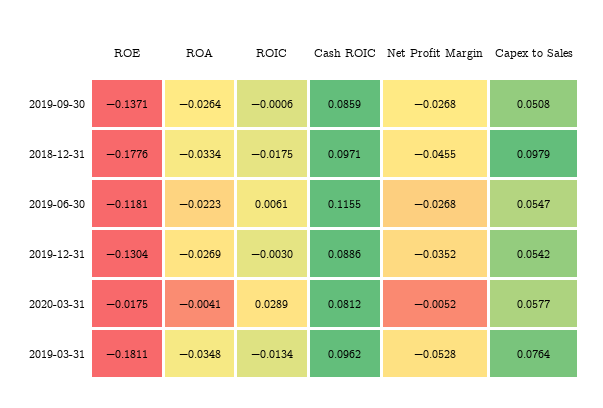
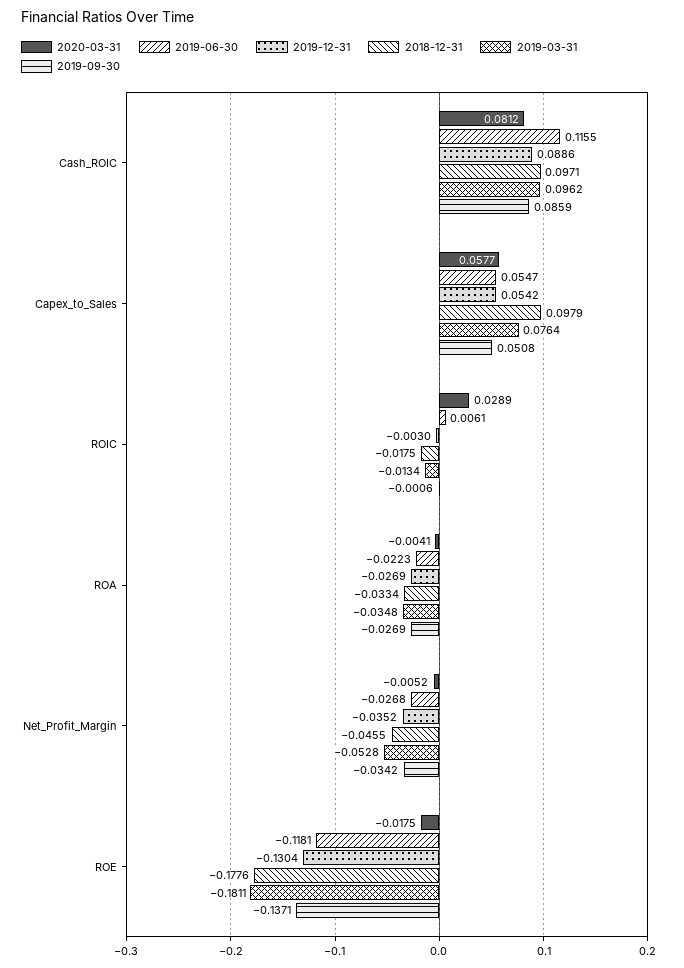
  {
    "2019-09-30": {
      "ROE": -0.1371,
-     "ROA": -0.0264,
+     "ROA": -0.0269,
      "ROIC": -0.0006,
      "Cash ROIC": 0.0859,
-     "Net Profit Margin": -0.0268,
+     "Net Profit Margin": -0.0342,
      "Capex to Sales": 0.0508
    },
    "2018-12-31": {
      "ROE": -0.1776,
      "ROA": -0.0334,
      "ROIC": -0.0175,
      "Cash ROIC": 0.0971,
      "Net Profit Margin": -0.0455,
      "Capex to Sales": 0.0979
    },
    "2019-06-30": {
      "ROE": -0.1181,
      "ROA": -0.0223,
      "ROIC": 0.0061,
      "Cash ROIC": 0.1155,
      "Net Profit Margin": -0.0268,
      "Capex to Sales": 0.0547
    },
    "2019-12-31": {
      "ROE": -0.1304,
      "ROA": -0.0269,
      "ROIC": -0.003,
      "Cash ROIC": 0.0886,
      "Net Profit Margin": -0.0352,
      "Capex to Sales": 0.0542
    },
    "2020-03-31": {
      "ROE": -0.0175,
      "ROA": -0.0041,
      "ROIC": 0.0289,
      "Cash ROIC": 0.0812,
      "Net Profit Margin": -0.0052,
      "Capex to Sales": 0.0577
    },
    "2019-03-31": {
      "ROE": -0.1811,
      "ROA": -0.0348,
      "ROIC": -0.0134,
      "Cash ROIC": 0.0962,
      "Net Profit Margin": -0.0528,
      "Capex to Sales": 0.0764
    }
  }

